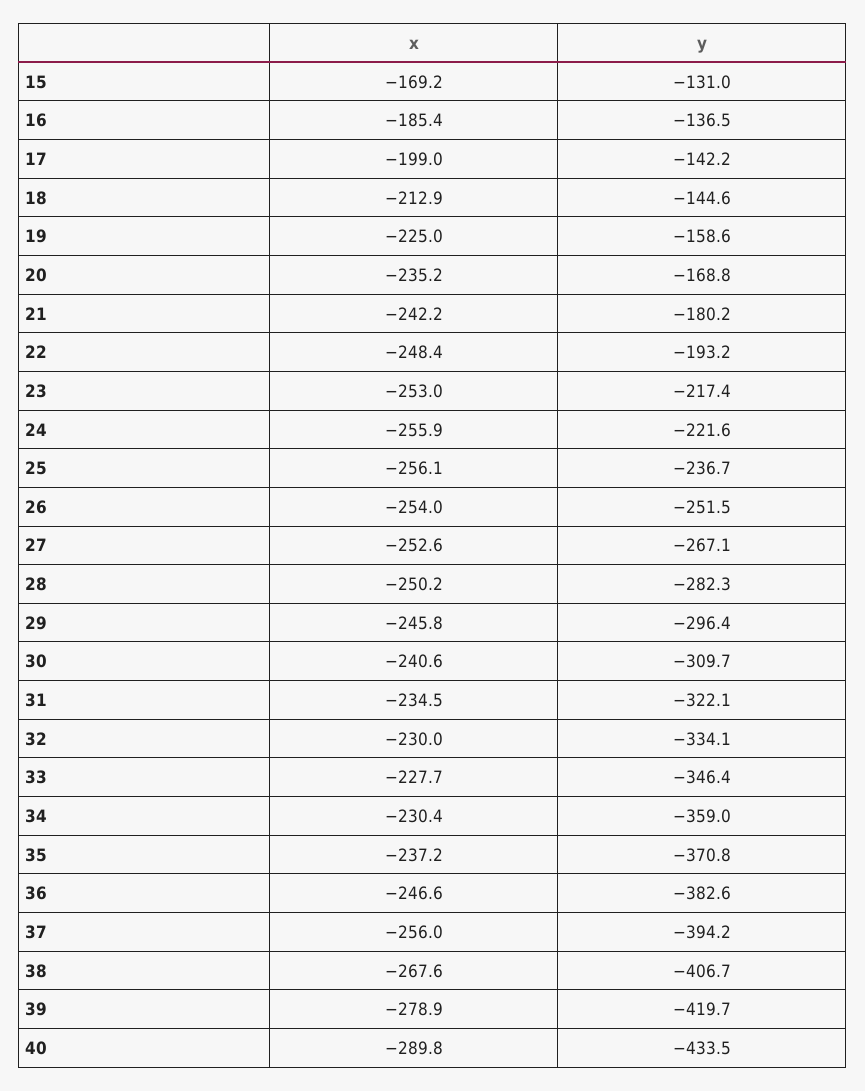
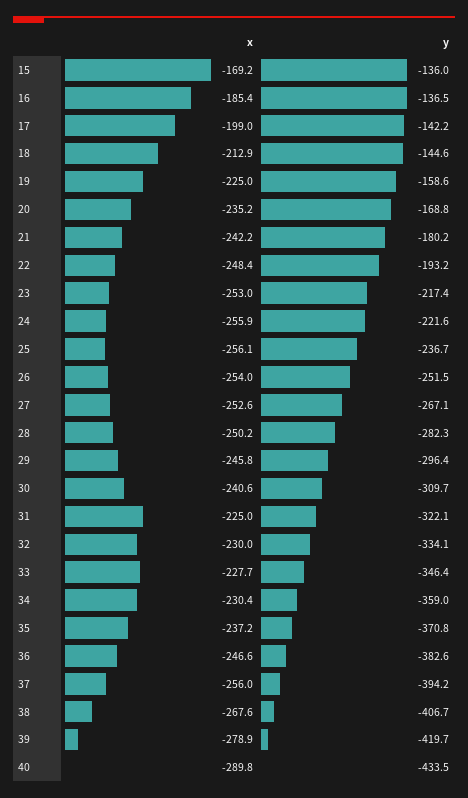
  {
    "x": {
      "15": -169.2,
      "16": -185.4,
      "17": -199,
      "18": -212.9,
      "19": -225,
      "20": -235.2,
      "21": -242.2,
      "22": -248.4,
      "23": -253,
      "24": -255.9,
      "25": -256.1,
      "26": -254,
      "27": -252.6,
      "28": -250.2,
      "29": -245.8,
      "30": -240.6,
-     "31": -234.5,
+     "31": -225,
      "32": -230,
      "33": -227.7,
      "34": -230.4,
      "35": -237.2,
      "36": -246.6,
      "37": -256,
      "38": -267.6,
      "39": -278.9,
      "40": -289.8
    },
    "y": {
-     "15": -131,
+     "15": -136,
      "16": -136.5,
      "17": -142.2,
      "18": -144.6,
      "19": -158.6,
      "20": -168.8,
      "21": -180.2,
      "22": -193.2,
      "23": -217.4,
      "24": -221.6,
      "25": -236.7,
      "26": -251.5,
      "27": -267.1,
      "28": -282.3,
      "29": -296.4,
      "30": -309.7,
      "31": -322.1,
      "32": -334.1,
      "33": -346.4,
      "34": -359,
      "35": -370.8,
      "36": -382.6,
      "37": -394.2,
      "38": -406.7,
      "39": -419.7,
      "40": -433.5
    }
  }

